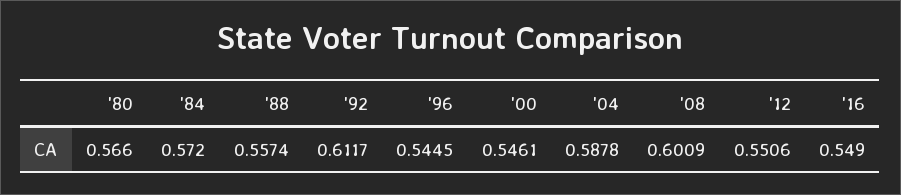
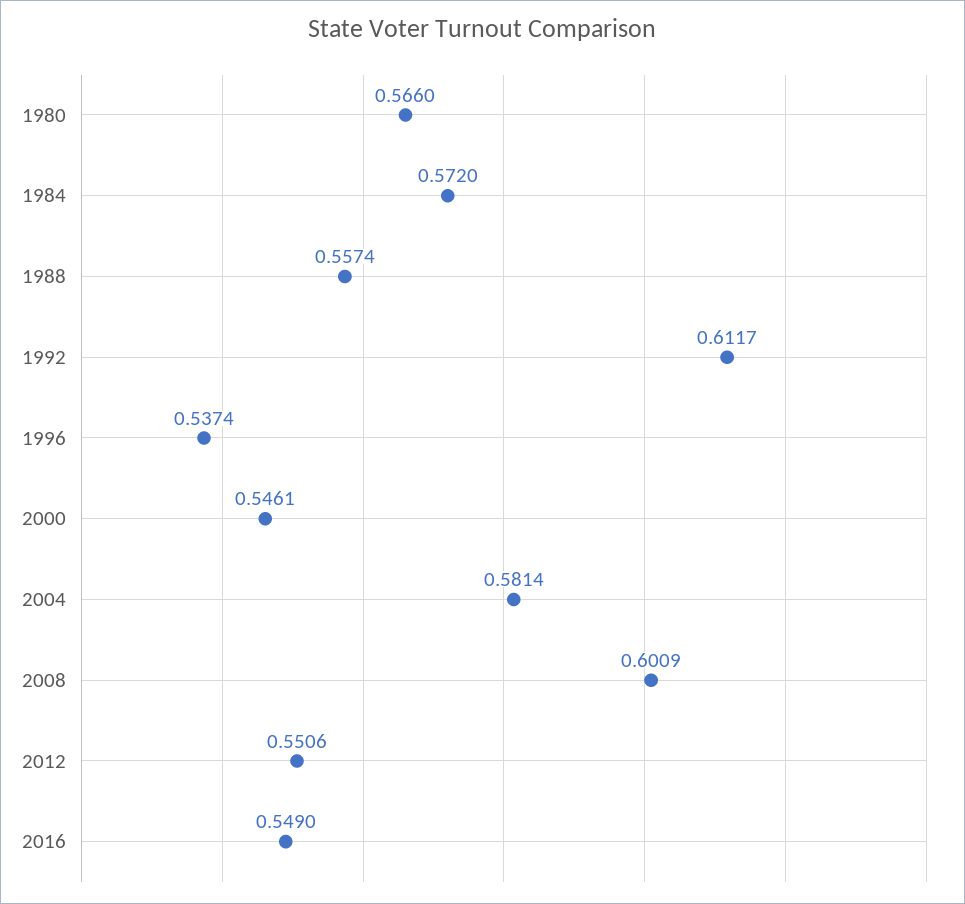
  {
    "'80": 0.566,
    "'84": 0.572,
    "'88": 0.5574,
    "'92": 0.6117,
-   "'96": 0.5445,
+   "'96": 0.5374,
    "'00": 0.5461,
-   "'04": 0.5878,
+   "'04": 0.5814,
    "'08": 0.6009,
    "'12": 0.5506,
    "'16": 0.549
  }

